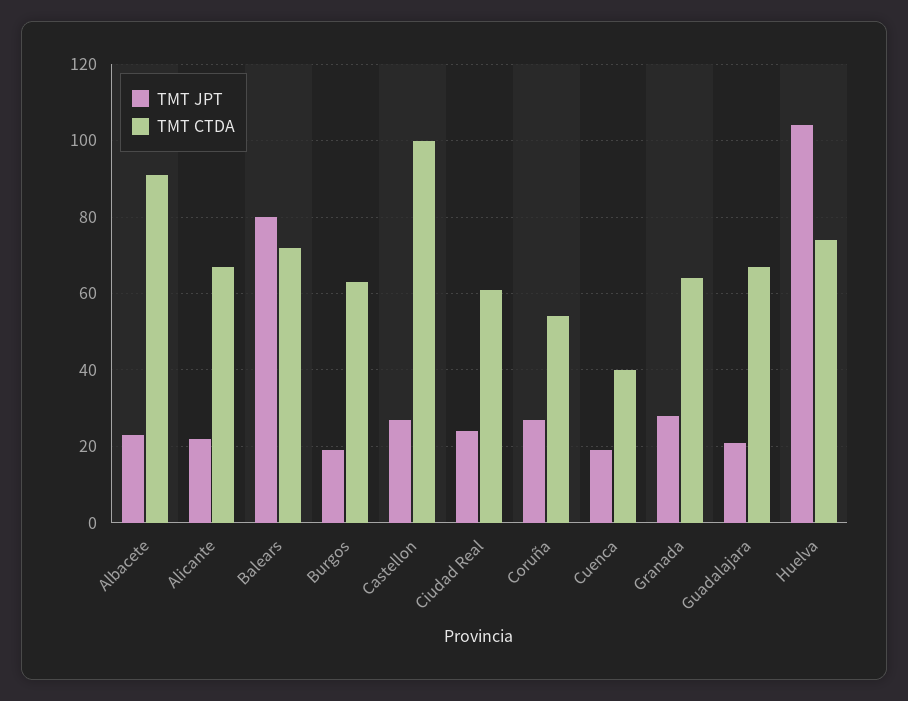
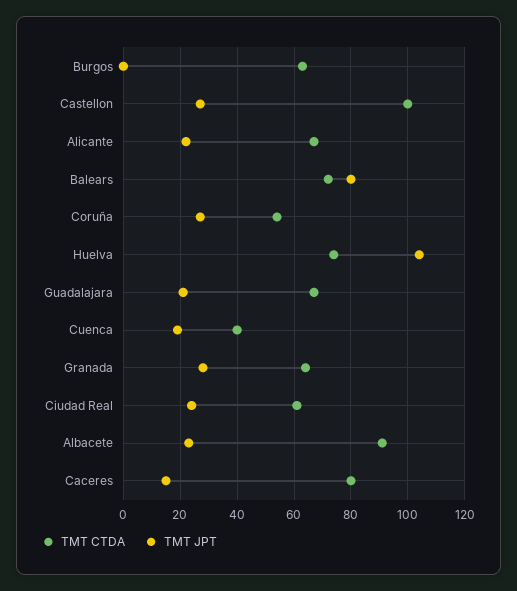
  {
    "TMT JPT": {
      "Albacete": 25,
      "Alicante": 20,
      "Balears": 80,
-     "Burgos": 20,
+     "Burgos": 0,
      "Castellon": 25,
      "Ciudad Real": 25,
      "Coruña": 25,
      "Cuenca": 20,
      "Granada": 30,
      "Guadalajara": 20,
-     "Huelva": 105
+     "Huelva": 105,
+     "Caceres": 15
    },
    "TMT CTDA": {
      "Albacete": 90,
      "Alicante": 65,
      "Balears": 70,
      "Burgos": 65,
      "Castellon": 100,
      "Ciudad Real": 60,
      "Coruña": 55,
      "Cuenca": 40,
      "Granada": 65,
      "Guadalajara": 65,
-     "Huelva": 75
+     "Huelva": 75,
+     "Caceres": 80
    }
  }

